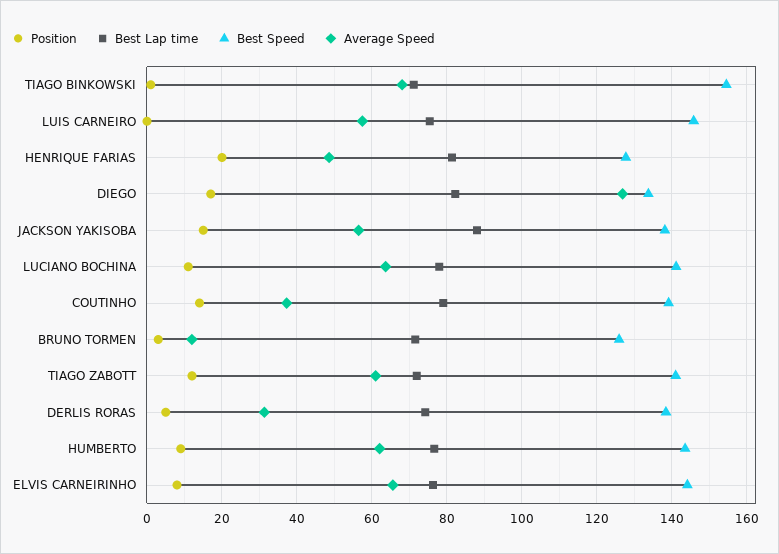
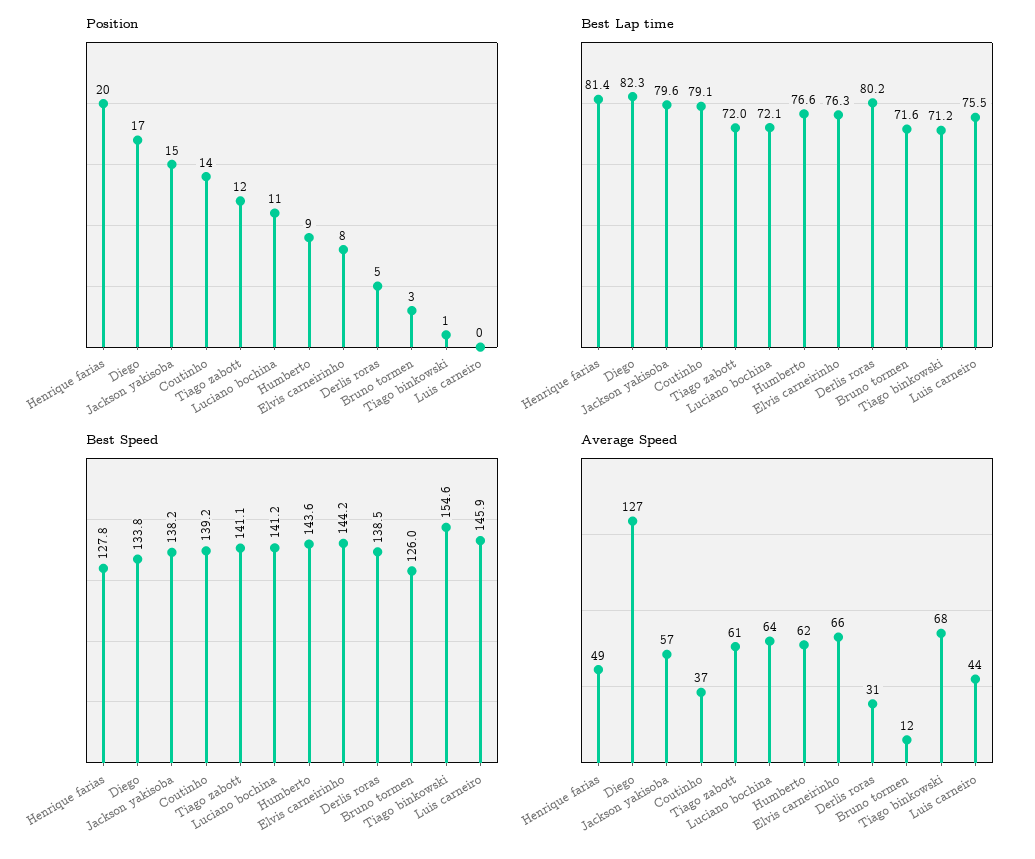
  {
    "Position": {
      "TIAGO BINKOWSKI": 1,
      "LUIS CARNEIRO": 0,
      "HENRIQUE FARIAS": 20,
      "DIEGO": 17,
      "JACKSON YAKISOBA": 15,
      "LUCIANO BOCHINA": 11,
      "COUTINHO": 14,
      "BRUNO TORMEN": 3,
      "TIAGO ZABOTT": 12,
      "DERLIS RORAS": 5,
      "HUMBERTO": 9,
      "ELVIS CARNEIRINHO": 8
    },
    "Best Lap time": {
      "TIAGO BINKOWSKI": 71.2,
      "LUIS CARNEIRO": 75.5,
      "HENRIQUE FARIAS": 81.4,
      "DIEGO": 82.3,
-     "JACKSON YAKISOBA": 88,
+     "JACKSON YAKISOBA": 79.6,
-     "LUCIANO BOCHINA": 78,
+     "LUCIANO BOCHINA": 72.1,
      "COUTINHO": 79.1,
      "BRUNO TORMEN": 71.6,
      "TIAGO ZABOTT": 72,
-     "DERLIS RORAS": 74,
+     "DERLIS RORAS": 80.2,
      "HUMBERTO": 76.6,
      "ELVIS CARNEIRINHO": 76.3
    },
    "Best Speed": {
      "TIAGO BINKOWSKI": 154.6,
      "LUIS CARNEIRO": 145.9,
      "HENRIQUE FARIAS": 127.8,
      "DIEGO": 133.8,
      "JACKSON YAKISOBA": 138.2,
      "LUCIANO BOCHINA": 141.2,
      "COUTINHO": 139.2,
      "BRUNO TORMEN": 126,
      "TIAGO ZABOTT": 141.1,
      "DERLIS RORAS": 138.5,
      "HUMBERTO": 143.6,
      "ELVIS CARNEIRINHO": 144.2
    },
    "Average Speed": {
      "TIAGO BINKOWSKI": 68,
-     "LUIS CARNEIRO": 58,
+     "LUIS CARNEIRO": 44,
      "HENRIQUE FARIAS": 49,
      "DIEGO": 127,
      "JACKSON YAKISOBA": 57,
      "LUCIANO BOCHINA": 64,
      "COUTINHO": 37,
      "BRUNO TORMEN": 12,
      "TIAGO ZABOTT": 61,
      "DERLIS RORAS": 31,
      "HUMBERTO": 62,
      "ELVIS CARNEIRINHO": 66
    }
  }

